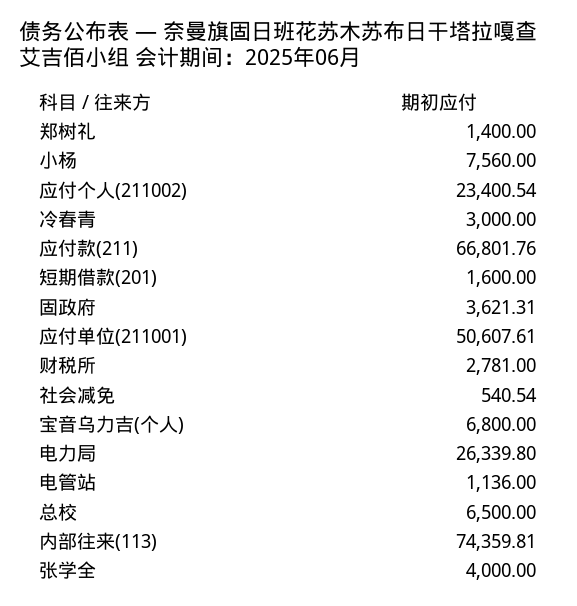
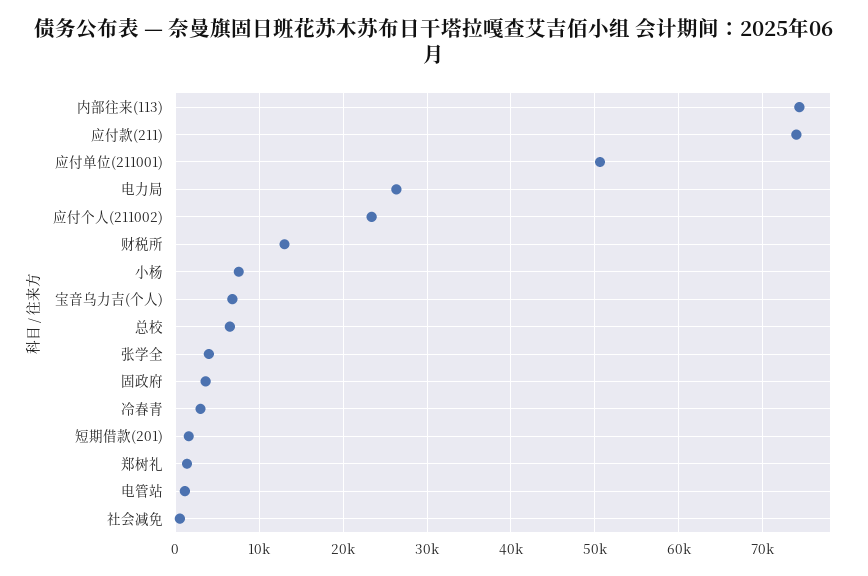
  {
    "郑树礼": 1400,
    "小杨": 7560,
    "应付个人(211002)": 23400.54,
    "冷春青": 3000,
-   "应付款(211)": 66801.76,
+   "应付款(211)": 74000,
    "短期借款(201)": 1600,
    "固政府": 3621.31,
    "应付单位(211001)": 50607.61,
-   "财税所": 2781,
+   "财税所": 13000,
    "社会减免": 540.54,
    "宝音乌力吉(个人)": 6800,
    "电力局": 26339.8,
    "电管站": 1136,
    "总校": 6500,
    "内部往来(113)": 74359.81,
    "张学全": 4000
  }

